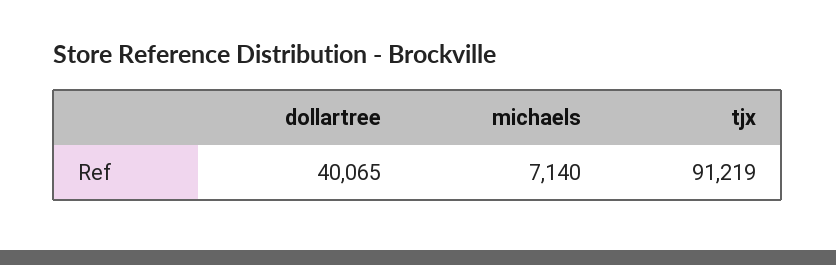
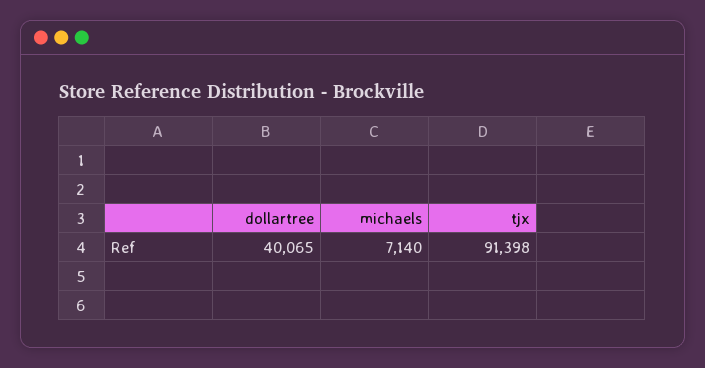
  {
    "dollartree": 40065,
    "michaels": 7140,
-   "tjx": 91219
+   "tjx": 91398
  }

